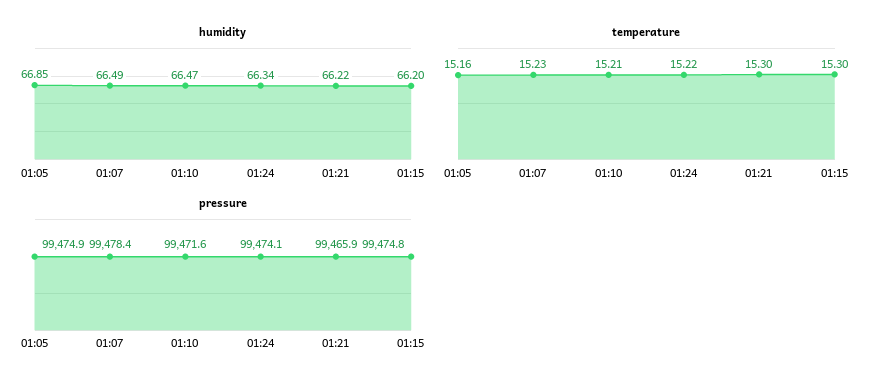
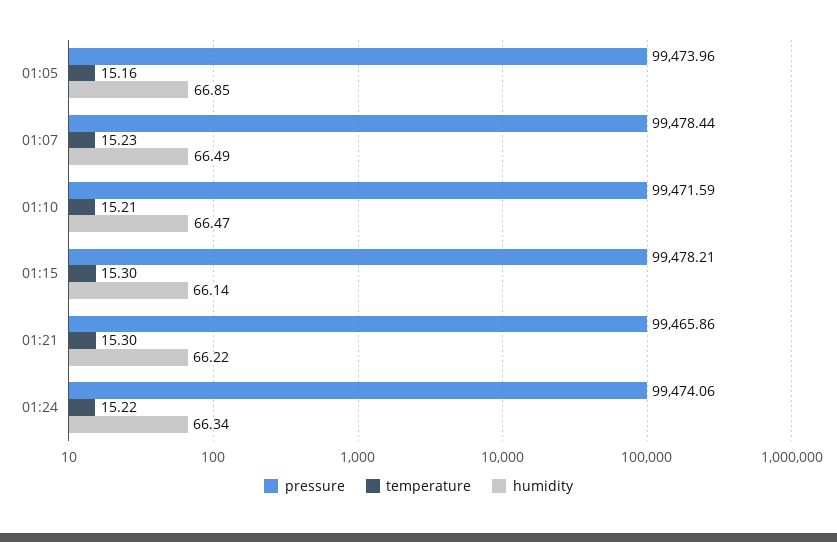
  {
    "humidity": {
      "01:05": 66.85,
      "01:07": 66.49,
      "01:10": 66.47,
      "01:24": 66.34,
      "01:21": 66.22,
-     "01:15": 66.2
+     "01:15": 66.14
    },
    "temperature": {
      "01:05": 15.16,
      "01:07": 15.23,
      "01:10": 15.21,
      "01:24": 15.22,
      "01:21": 15.3,
      "01:15": 15.3
    },
    "pressure": {
-     "01:05": 99474.9,
+     "01:05": 99473.96,
      "01:07": 99478.44,
      "01:10": 99471.59,
      "01:24": 99474.06,
      "01:21": 99465.86,
-     "01:15": 99474.8
+     "01:15": 99478.21
    }
  }

